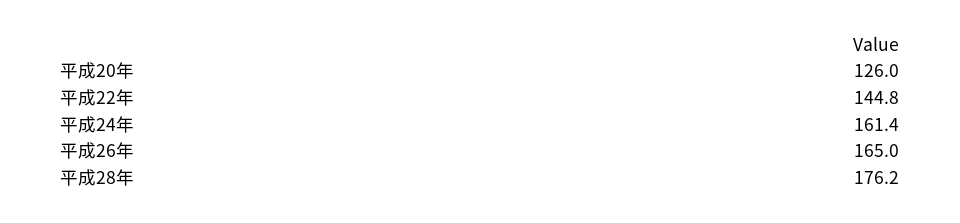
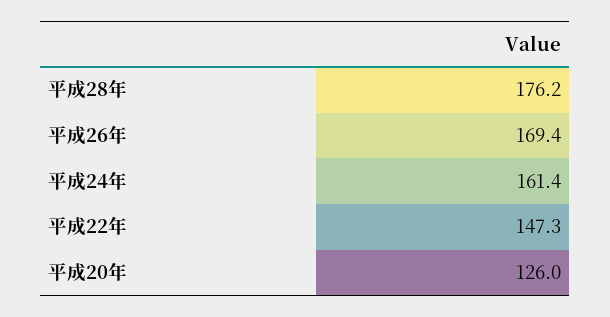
  {
    "平成20年": 126,
-   "平成22年": 144.8,
+   "平成22年": 147.3,
    "平成24年": 161.4,
-   "平成26年": 165,
+   "平成26年": 169.4,
    "平成28年": 176.2
  }

